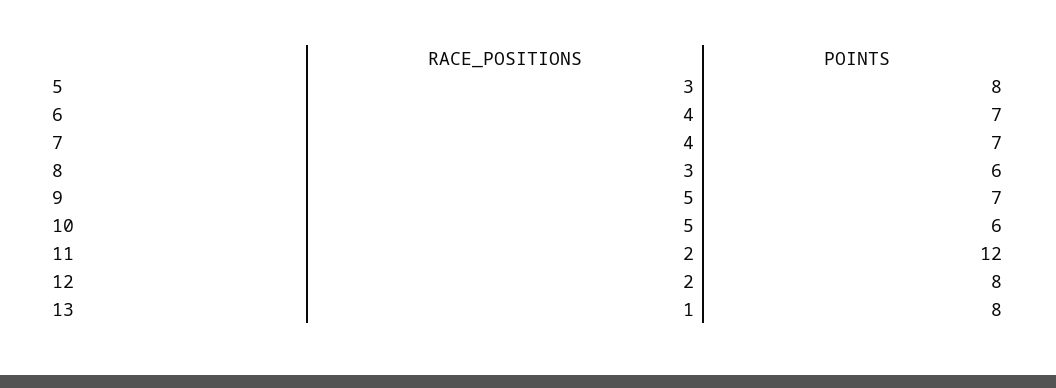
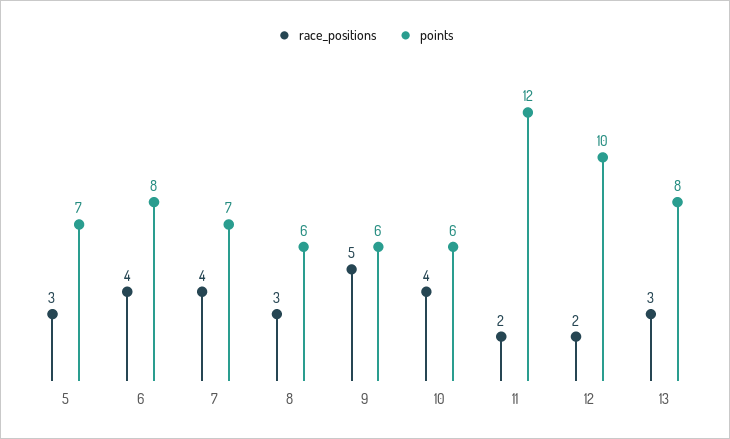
  {
    "RACE_POSITIONS": {
      "5": 3,
      "6": 4,
      "7": 4,
      "8": 3,
      "9": 5,
-     "10": 5,
+     "10": 4,
      "11": 2,
      "12": 2,
-     "13": 1
+     "13": 3
    },
    "POINTS": {
-     "5": 8,
+     "5": 7,
-     "6": 7,
+     "6": 8,
      "7": 7,
      "8": 6,
-     "9": 7,
+     "9": 6,
      "10": 6,
      "11": 12,
-     "12": 8,
+     "12": 10,
      "13": 8
    }
  }

